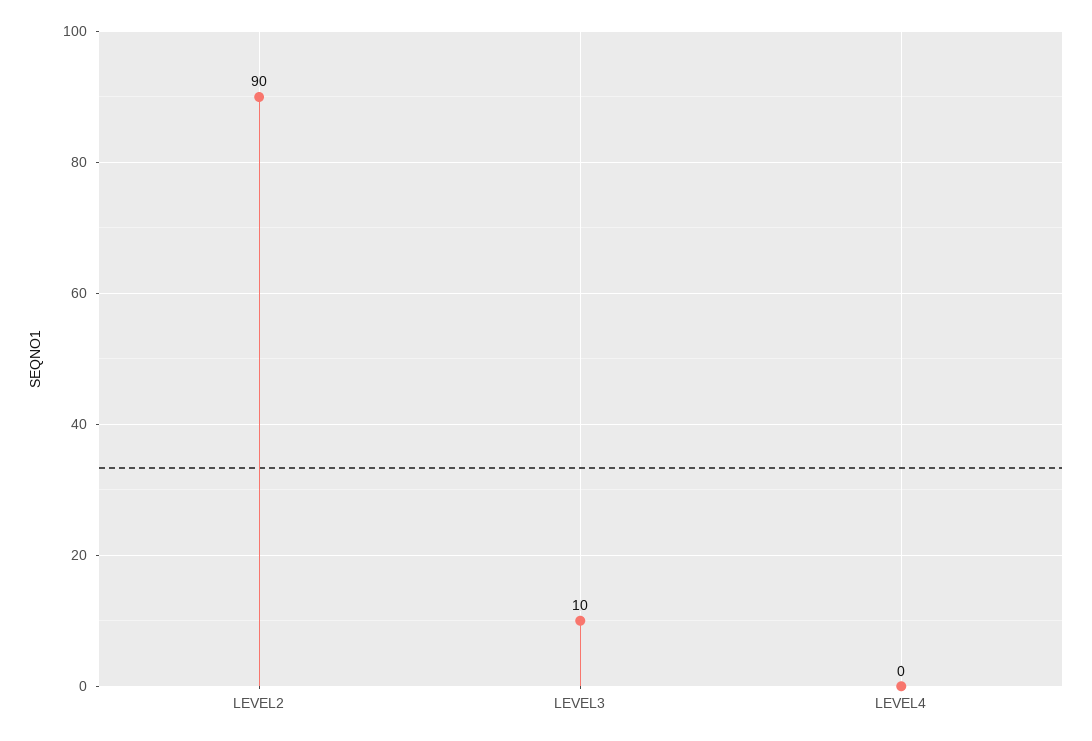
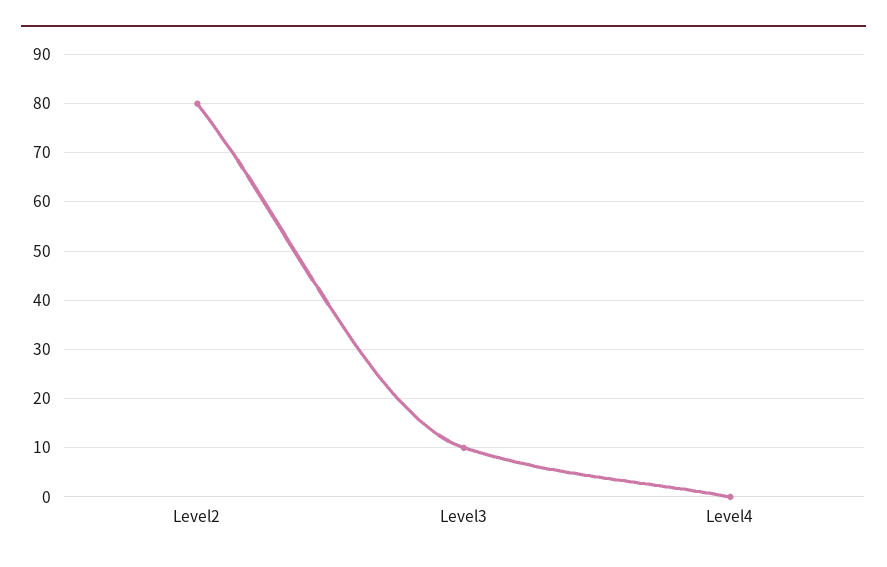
  {
-   "LEVEL2": 90,
+   "LEVEL2": 80,
    "LEVEL3": 10,
    "LEVEL4": 0
  }

